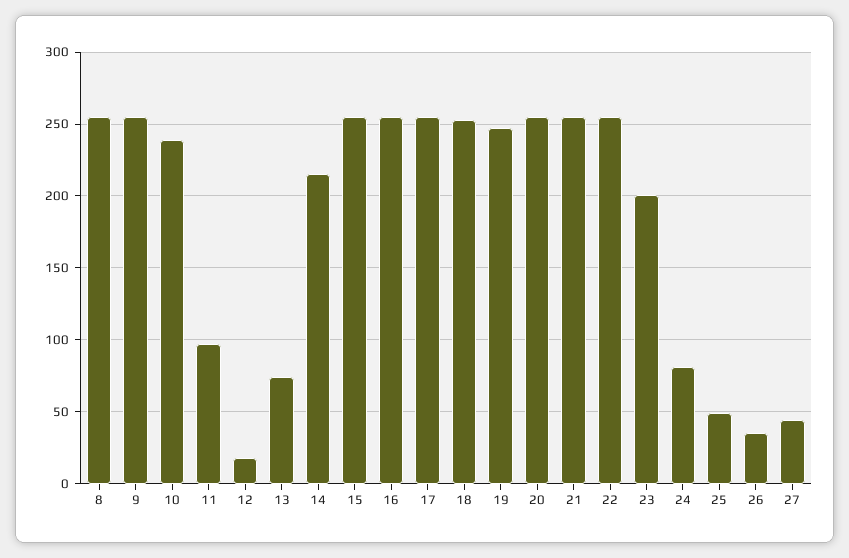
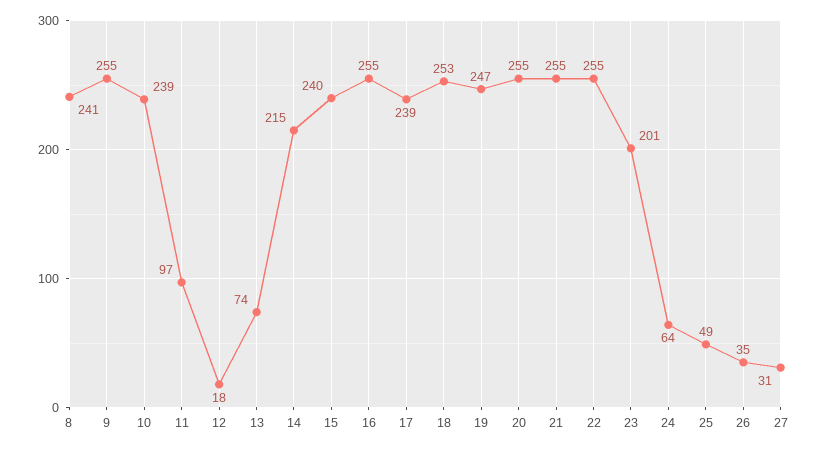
  {
-   "8": 255,
+   "8": 241,
    "9": 255,
    "10": 239,
    "11": 97,
    "12": 18,
    "13": 74,
    "14": 215,
-   "15": 255,
+   "15": 240,
    "16": 255,
-   "17": 255,
+   "17": 239,
    "18": 253,
    "19": 247,
    "20": 255,
    "21": 255,
    "22": 255,
    "23": 201,
-   "24": 80,
+   "24": 64,
    "25": 49,
    "26": 35,
-   "27": 45
+   "27": 31
  }

